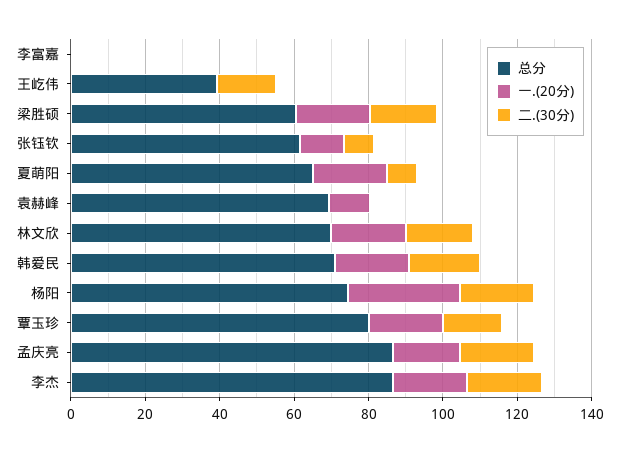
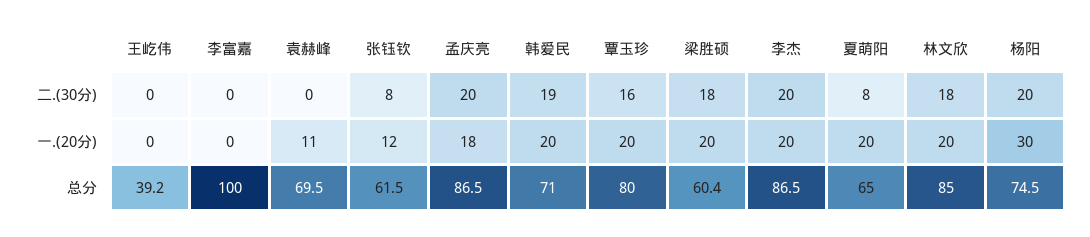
  {
    "总分": {
-     "李富嘉": 0,
+     "李富嘉": 100,
      "王屹伟": 39.2,
      "梁胜硕": 60.4,
      "张钰钦": 61.5,
      "夏萌阳": 65,
      "袁赫峰": 69.5,
-     "林文欣": 70,
+     "林文欣": 85,
      "韩爱民": 71,
      "杨阳": 74.5,
      "覃玉珍": 80,
      "孟庆亮": 86.5,
      "李杰": 86.5
    },
    "一.(20分)": {
      "李富嘉": 0,
      "王屹伟": 0,
      "梁胜硕": 20,
      "张钰钦": 12,
      "夏萌阳": 20,
      "袁赫峰": 11,
      "林文欣": 20,
      "韩爱民": 20,
      "杨阳": 30,
      "覃玉珍": 20,
      "孟庆亮": 18,
      "李杰": 20
    },
    "二.(30分)": {
      "李富嘉": 0,
-     "王屹伟": 15,
+     "王屹伟": 0,
      "梁胜硕": 18,
      "张钰钦": 8,
      "夏萌阳": 8,
      "袁赫峰": 0,
      "林文欣": 18,
      "韩爱民": 19,
      "杨阳": 20,
      "覃玉珍": 16,
      "孟庆亮": 20,
      "李杰": 20
    }
  }

